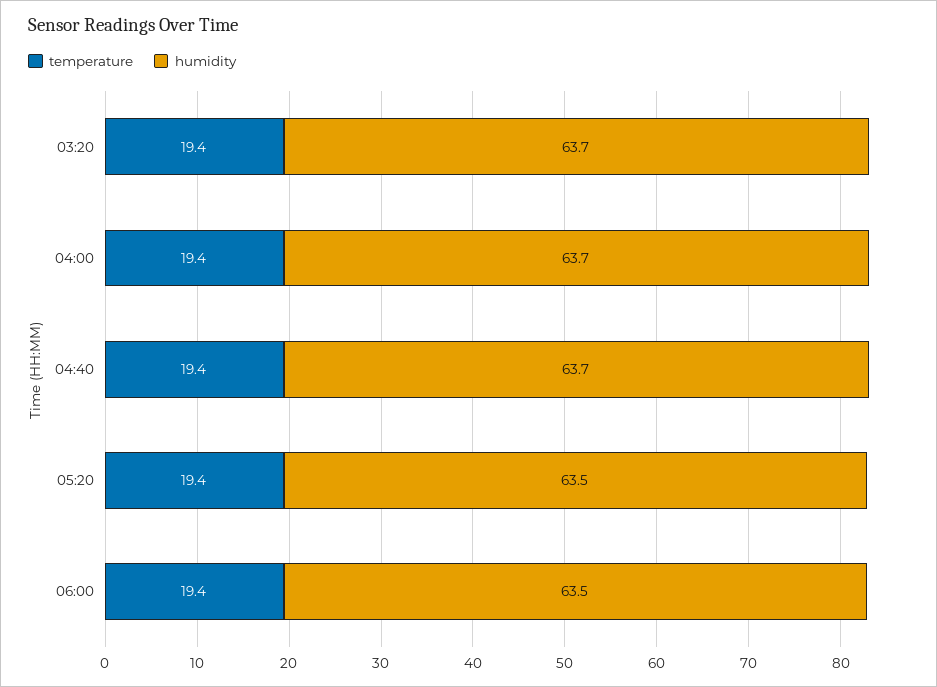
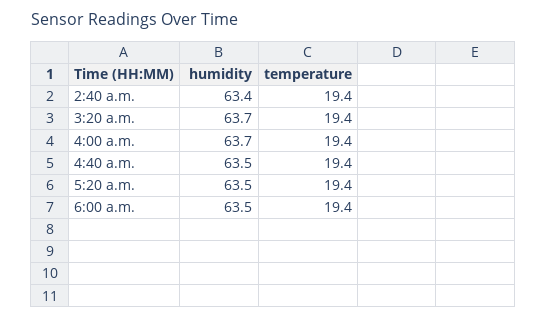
  {
    "temperature": {
      "03:20": 19.4,
      "04:00": 19.4,
      "04:40": 19.4,
      "05:20": 19.4,
-     "06:00": 19.4
+     "06:00": 19.4,
+     "2:40 a.m.": 19.4
    },
    "humidity": {
      "03:20": 63.7,
      "04:00": 63.7,
-     "04:40": 63.7,
+     "04:40": 63.5,
      "05:20": 63.5,
-     "06:00": 63.5
+     "06:00": 63.5,
+     "2:40 a.m.": 63.4
    }
  }

